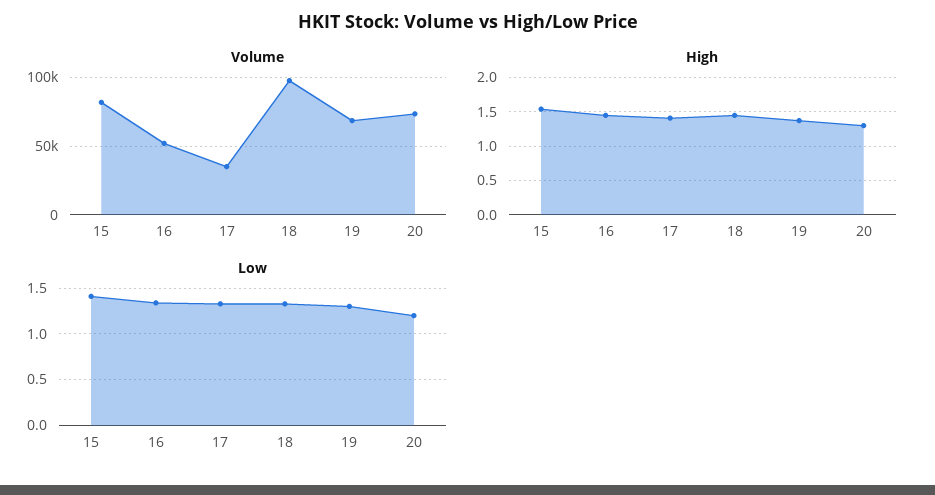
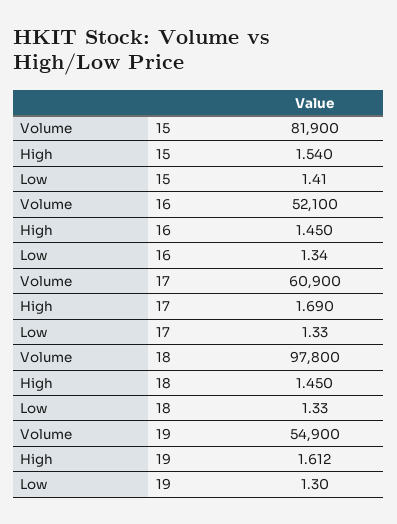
  {
    "Volume": {
      "15": 81900,
      "16": 52100,
-     "17": 35000,
+     "17": 60900,
      "18": 97800,
-     "19": 70000,
+     "19": 54900
-     "20": 75000
    },
    "High": {
      "15": 1.54,
      "16": 1.45,
-     "17": 1.4,
+     "17": 1.69,
      "18": 1.45,
-     "19": 1.4,
+     "19": 1.612
-     "20": 1.3
    },
    "Low": {
      "15": 1.41,
      "16": 1.34,
      "17": 1.33,
      "18": 1.33,
-     "19": 1.3,
+     "19": 1.3
-     "20": 1.2
    }
  }

